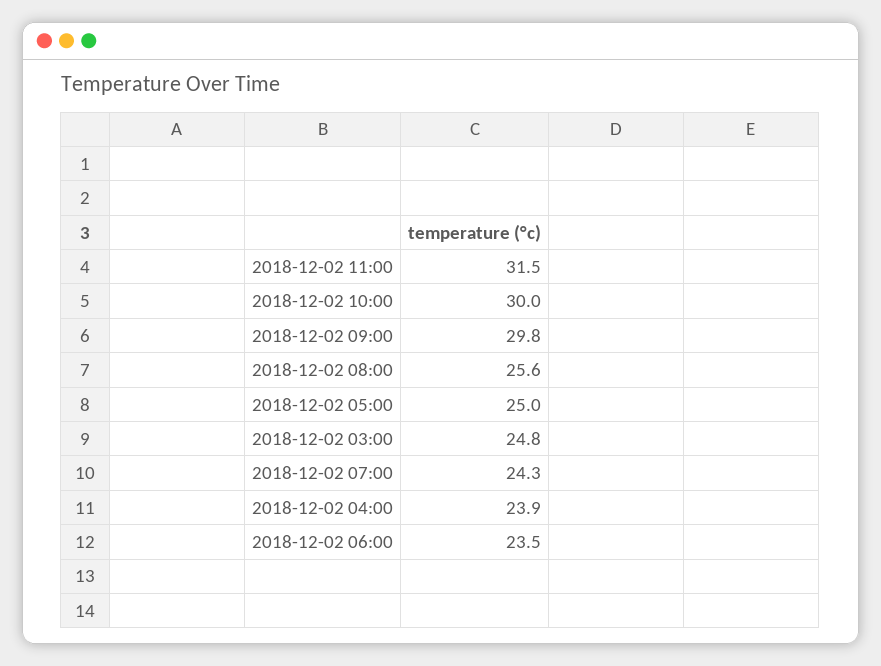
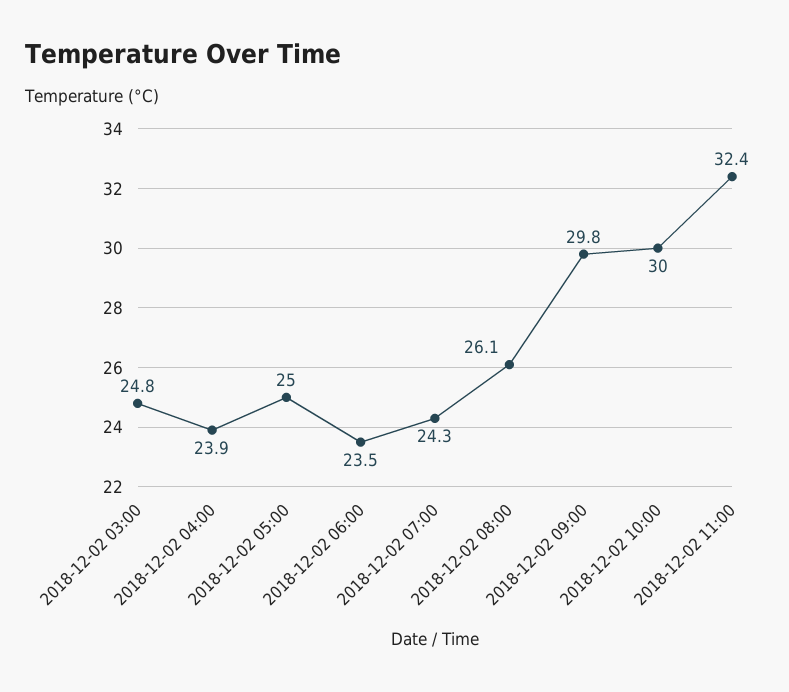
  {
-   "2018-12-02 11:00": 31.5,
+   "2018-12-02 11:00": 32.4,
    "2018-12-02 10:00": 30,
    "2018-12-02 09:00": 29.8,
-   "2018-12-02 08:00": 25.6,
+   "2018-12-02 08:00": 26.1,
    "2018-12-02 05:00": 25,
    "2018-12-02 03:00": 24.8,
    "2018-12-02 07:00": 24.3,
    "2018-12-02 04:00": 23.9,
    "2018-12-02 06:00": 23.5
  }

